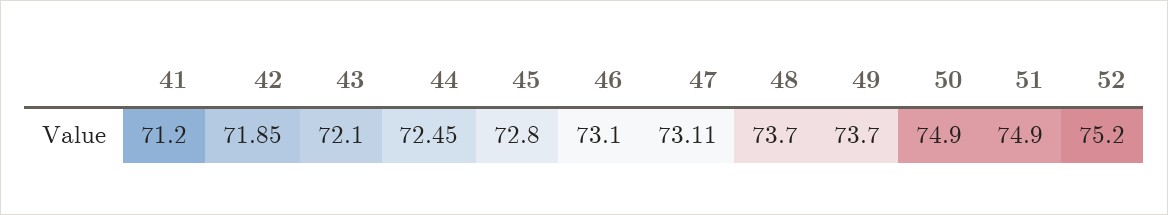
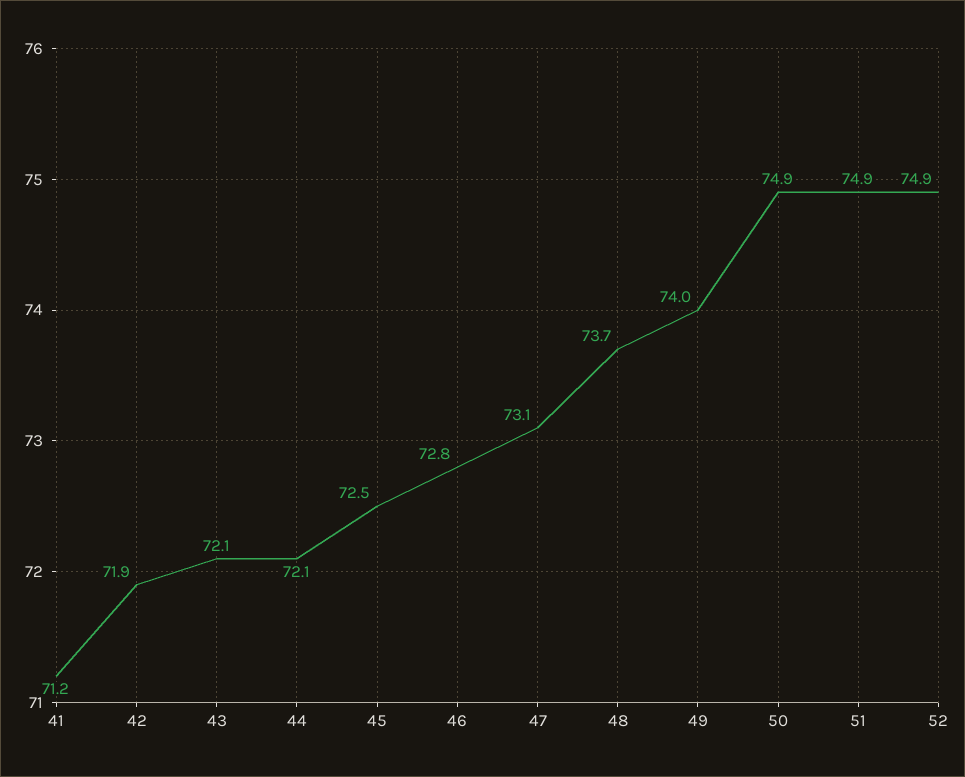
  {
    "41": 71.2,
    "42": 71.85,
    "43": 72.1,
-   "44": 72.45,
+   "44": 72.1,
-   "45": 72.8,
+   "45": 72.5,
-   "46": 73.1,
+   "46": 72.8,
    "47": 73.11,
    "48": 73.7,
-   "49": 73.7,
+   "49": 74,
    "50": 74.9,
    "51": 74.9,
-   "52": 75.2
+   "52": 74.9
  }

